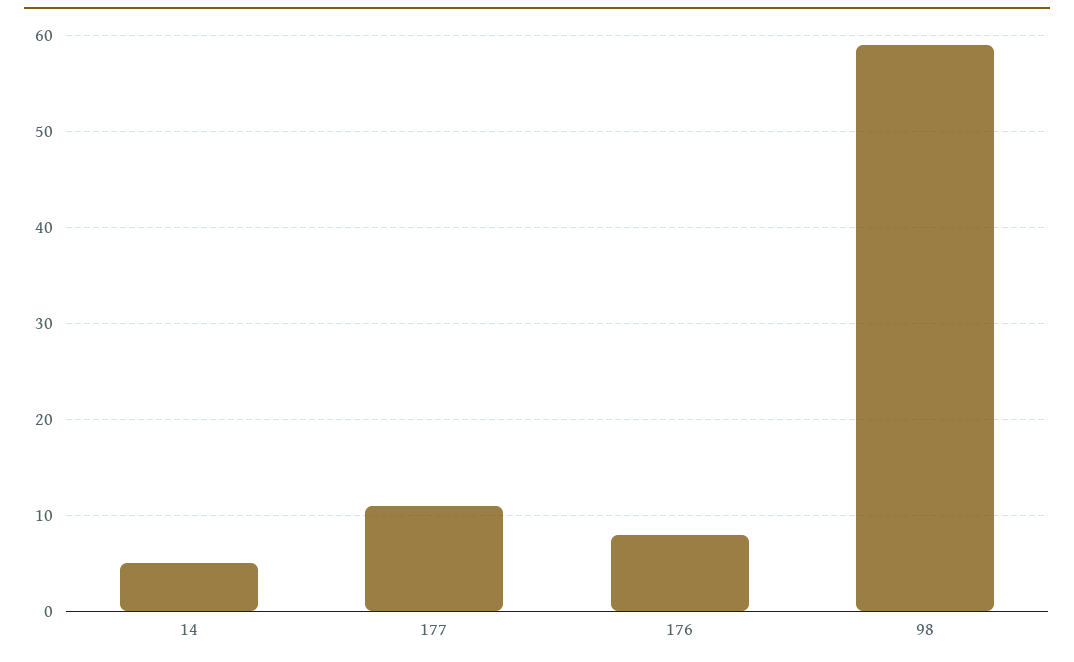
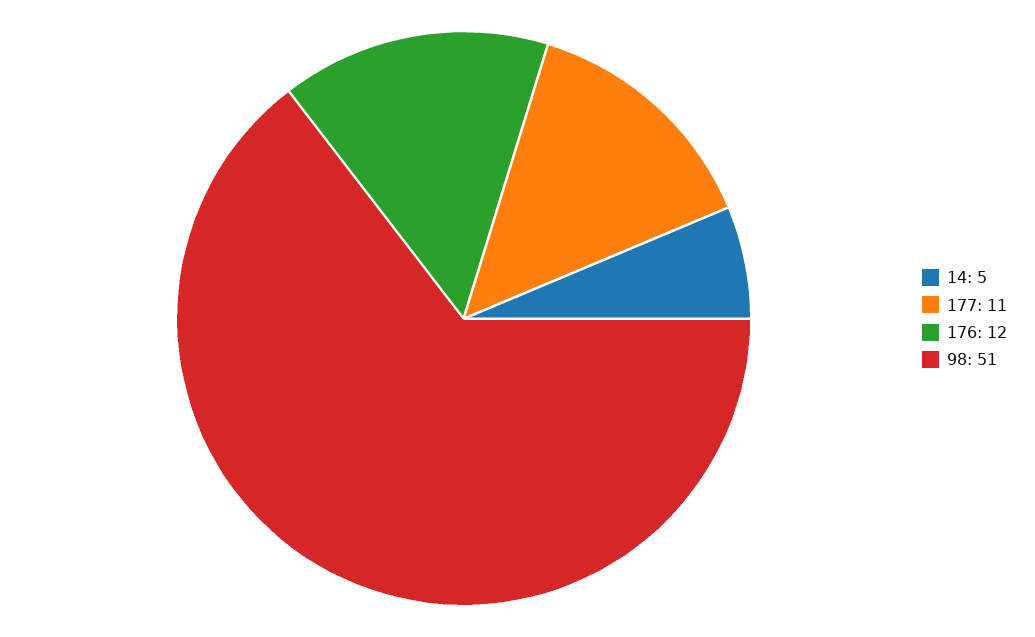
  {
    "14": 5,
    "177": 11,
-   "176": 8,
+   "176": 12,
-   "98": 59
+   "98": 51
  }

